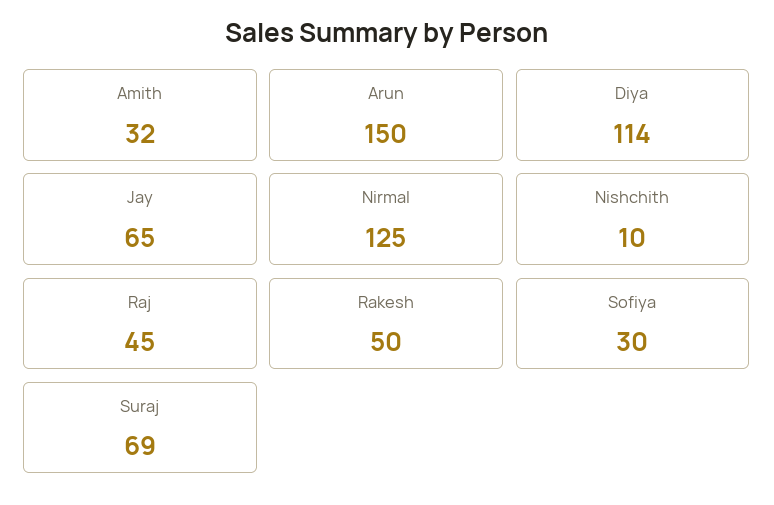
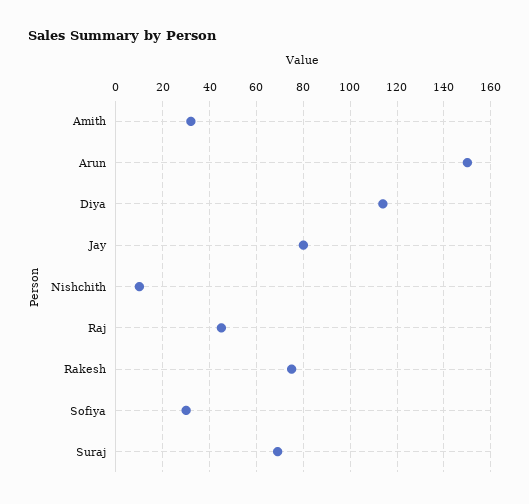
  {
    "Amith": 32,
    "Arun": 150,
    "Diya": 114,
-   "Jay": 65,
+   "Jay": 80,
-   "Nirmal": 125,
    "Nishchith": 10,
    "Raj": 45,
-   "Rakesh": 50,
+   "Rakesh": 75,
    "Sofiya": 30,
    "Suraj": 69
  }

